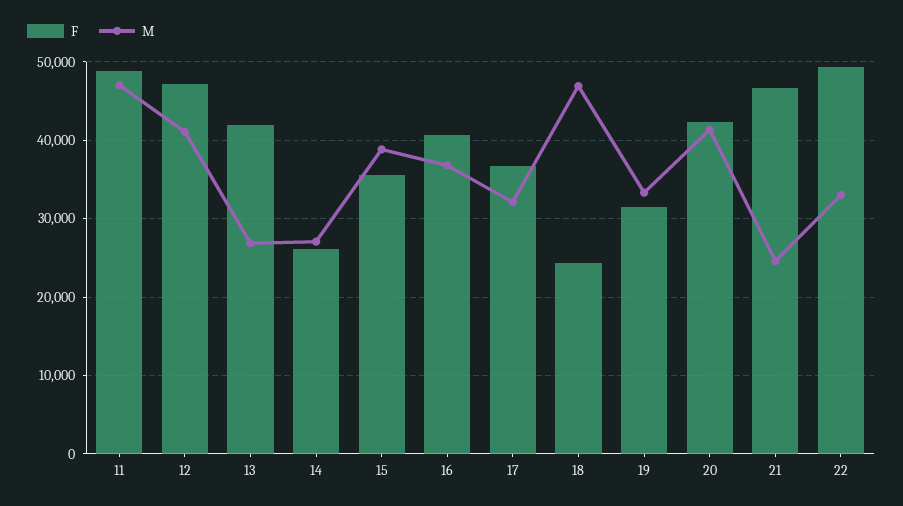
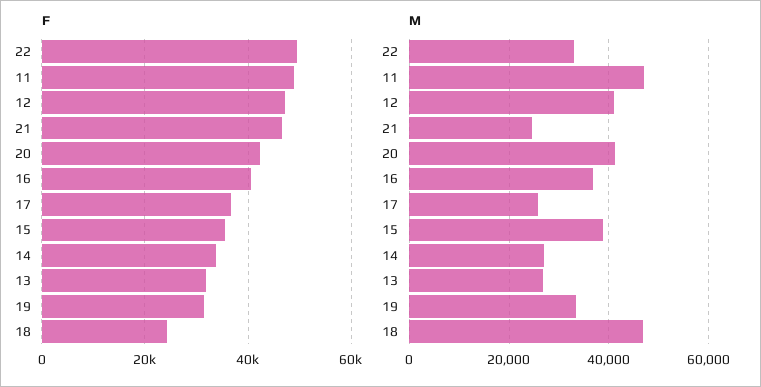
  {
    "F": {
      "11": 49000,
      "12": 47000,
-     "13": 42000,
+     "13": 32000,
-     "14": 26000,
+     "14": 34000,
      "15": 36000,
      "16": 41000,
      "17": 37000,
      "18": 24000,
      "19": 31000,
      "20": 42000,
      "21": 47000,
      "22": 49000
    },
    "M": {
      "11": 47000,
      "12": 41000,
      "13": 27000,
      "14": 27000,
      "15": 39000,
      "16": 37000,
-     "17": 32000,
+     "17": 26000,
      "18": 47000,
      "19": 33000,
      "20": 41000,
      "21": 25000,
      "22": 33000
    }
  }

